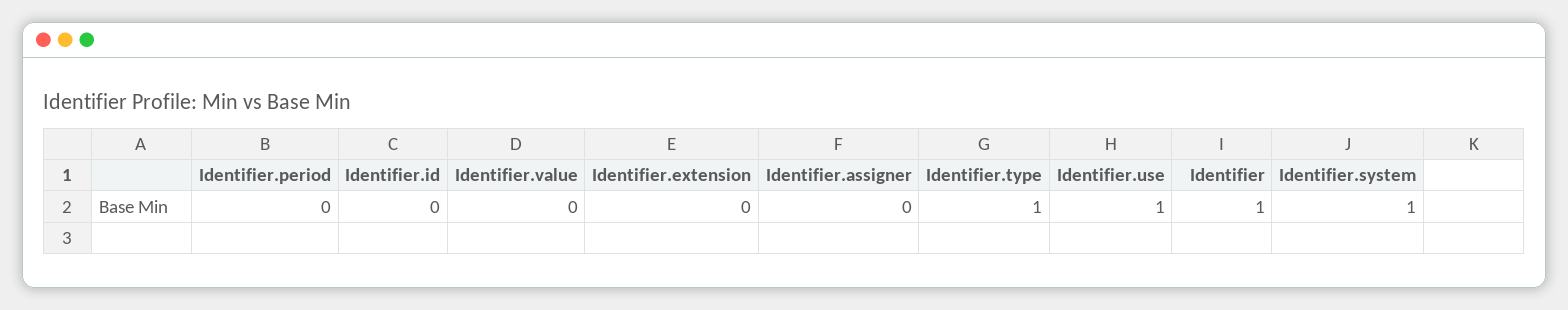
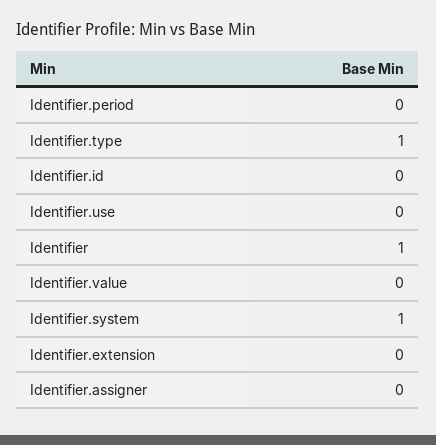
  {
    "Identifier.period": 0,
    "Identifier.id": 0,
    "Identifier.value": 0,
    "Identifier.extension": 0,
    "Identifier.assigner": 0,
    "Identifier.type": 1,
-   "Identifier.use": 1,
+   "Identifier.use": 0,
    "Identifier": 1,
    "Identifier.system": 1
  }

